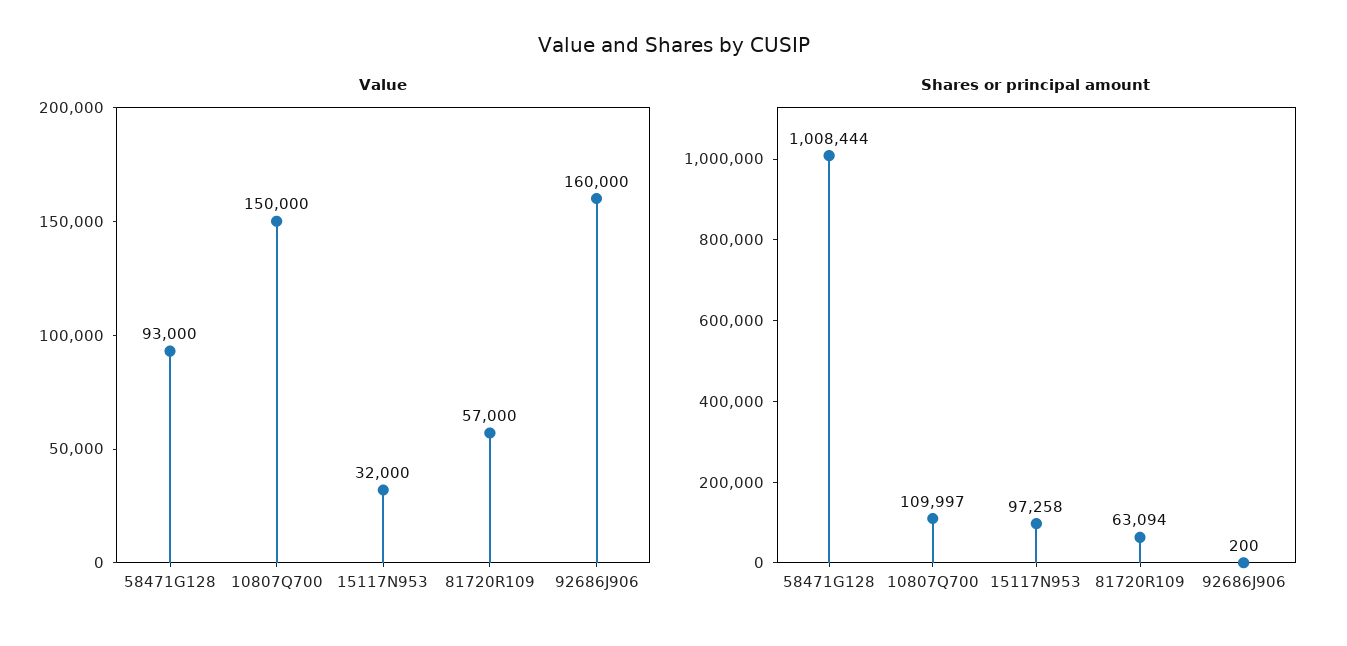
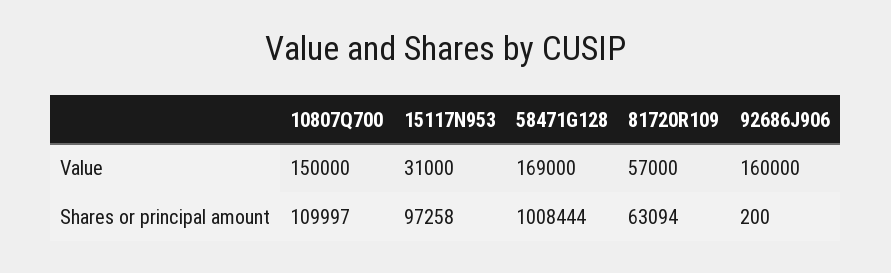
  {
    "Value": {
-     "58471G128": 93000,
+     "58471G128": 169000,
      "10807Q700": 150000,
-     "15117N953": 32000,
+     "15117N953": 31000,
      "81720R109": 57000,
      "92686J906": 160000
    },
    "Shares or principal amount": {
      "58471G128": 1008444,
      "10807Q700": 109997,
      "15117N953": 97258,
      "81720R109": 63094,
      "92686J906": 200
    }
  }

